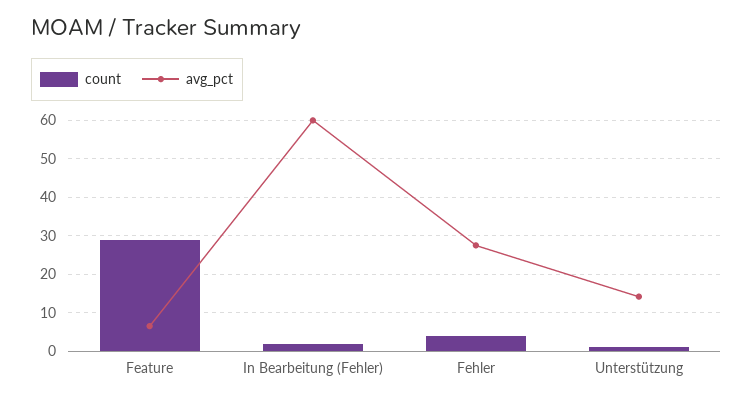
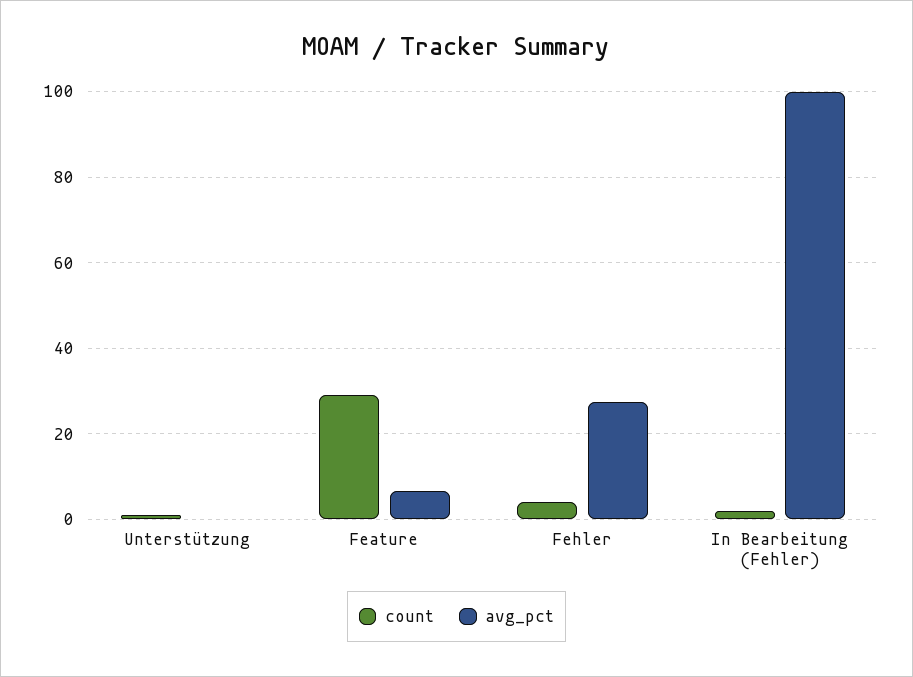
  {
    "count": {
      "Feature": 30,
      "In Bearbeitung (Fehler)": 2,
      "Fehler": 4,
      "Unterstützung": 2
    },
    "avg_pct": {
      "Feature": 6,
-     "In Bearbeitung (Fehler)": 60,
+     "In Bearbeitung (Fehler)": 100,
      "Fehler": 28,
-     "Unterstützung": 14
+     "Unterstützung": 0
    }
  }

